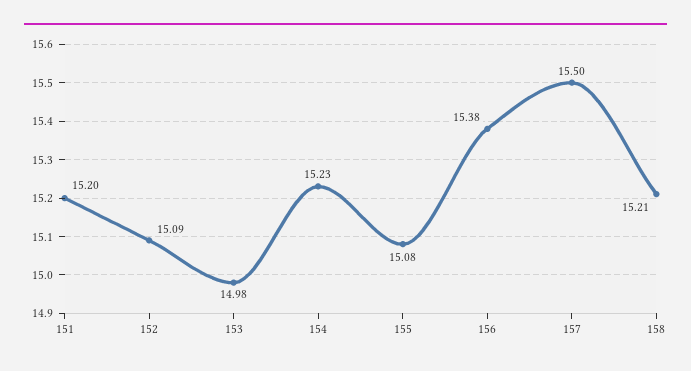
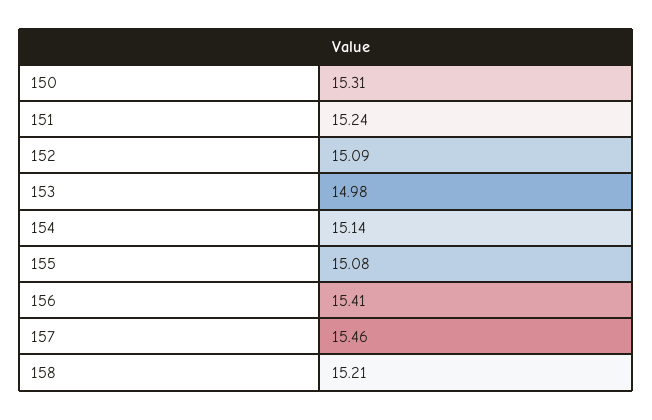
  {
-   "151": 15.2,
+   "151": 15.24,
    "152": 15.09,
    "153": 14.98,
-   "154": 15.23,
+   "154": 15.14,
    "155": 15.08,
-   "156": 15.38,
+   "156": 15.41,
-   "157": 15.5,
+   "157": 15.46,
-   "158": 15.21
+   "158": 15.21,
+   "150": 15.31
  }

